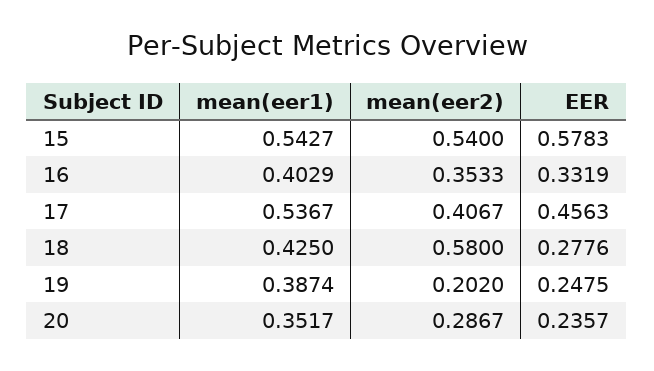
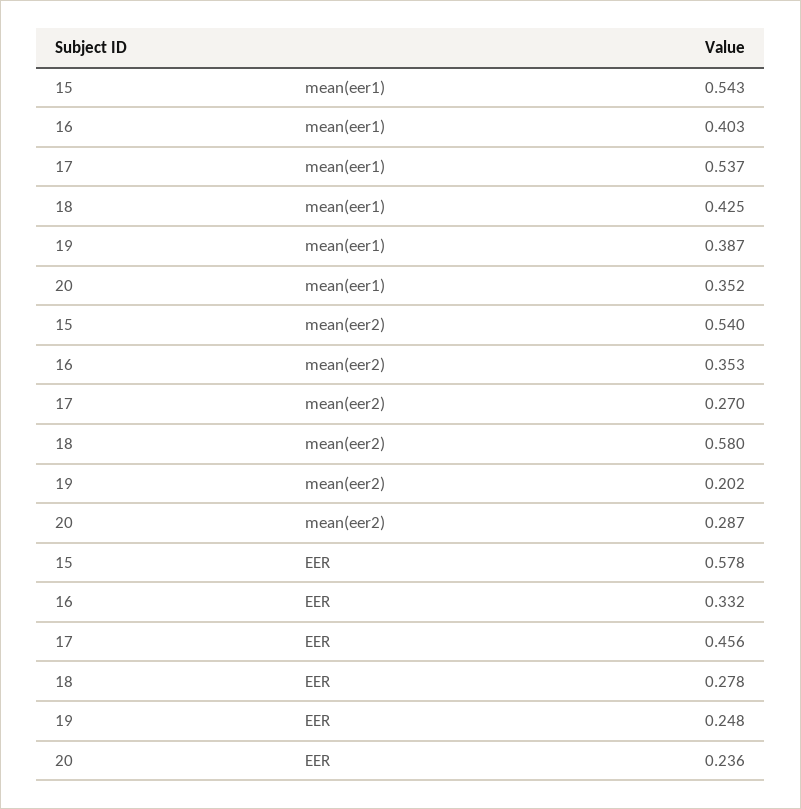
  {
    "mean(eer1)": {
      "15": 0.5427,
      "16": 0.4029,
      "17": 0.5367,
      "18": 0.425,
      "19": 0.3874,
      "20": 0.3517
    },
    "mean(eer2)": {
      "15": 0.54,
      "16": 0.3533,
-     "17": 0.4067,
+     "17": 0.27,
      "18": 0.58,
      "19": 0.202,
      "20": 0.2867
    },
    "EER": {
      "15": 0.5783,
      "16": 0.3319,
      "17": 0.4563,
      "18": 0.2776,
      "19": 0.2475,
      "20": 0.2357
    }
  }

